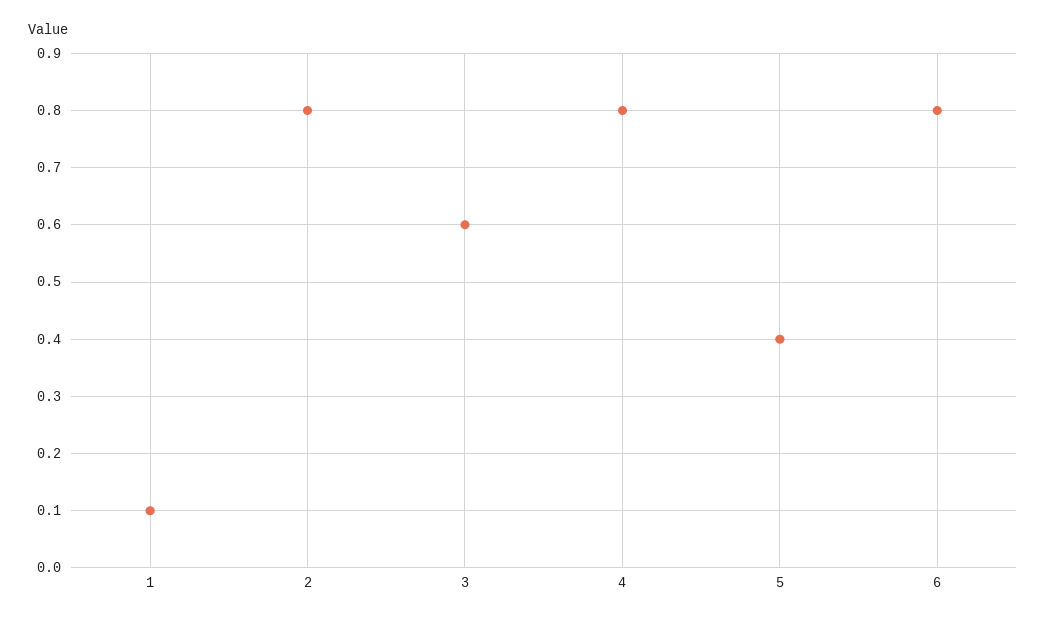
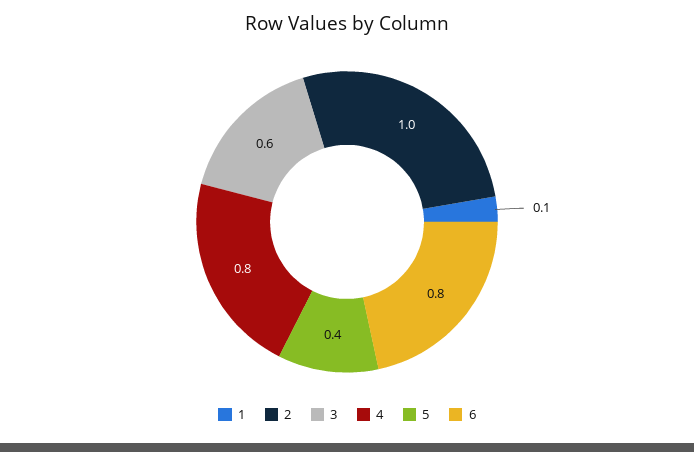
  {
    "1": 0.1,
-   "2": 0.8,
+   "2": 1,
    "3": 0.6,
    "4": 0.8,
    "5": 0.4,
    "6": 0.8
  }

